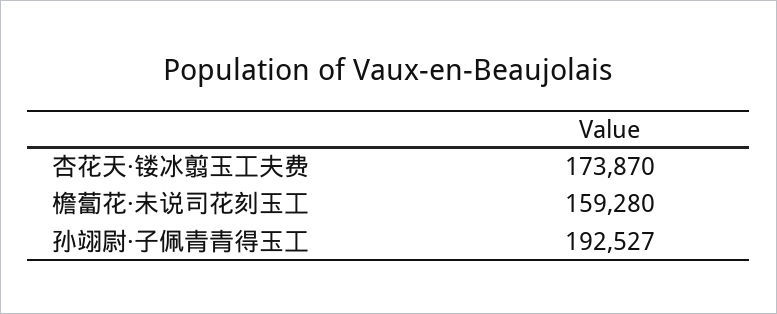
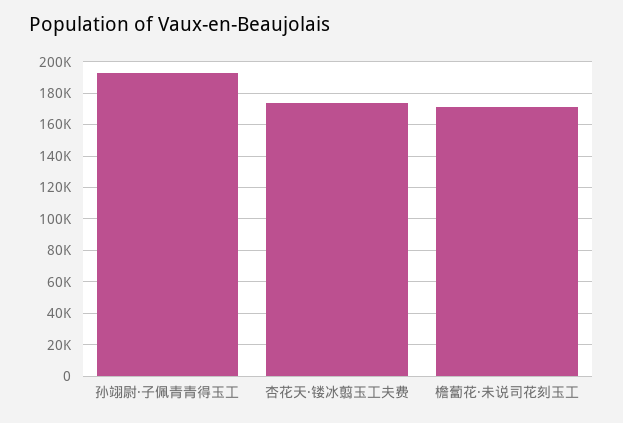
  {
    "杏花天·镂冰翦玉工夫费": 173870,
-   "檐蔔花·未说司花刻玉工": 159280,
+   "檐蔔花·未说司花刻玉工": 170000,
    "孙翊尉·子佩青青得玉工": 192527
  }

